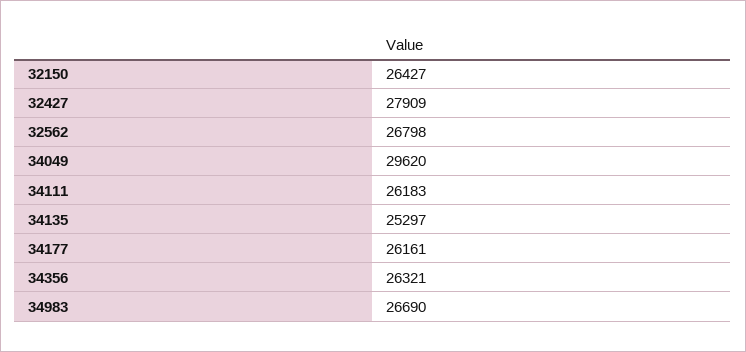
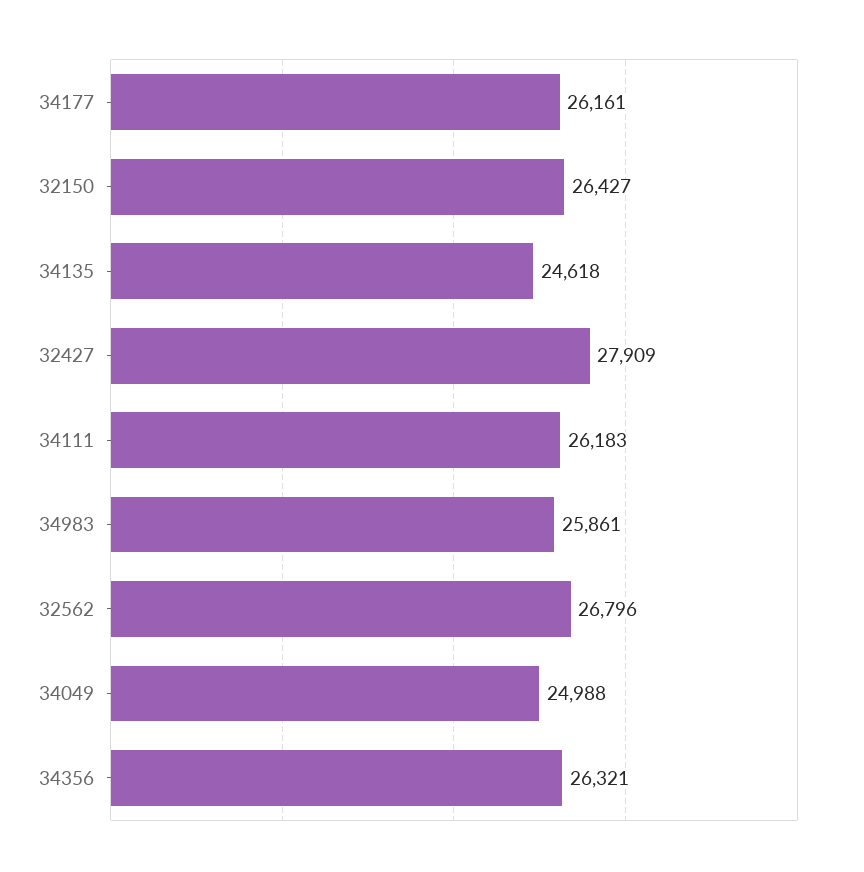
  {
    "32150": 26427,
    "32427": 27909,
-   "32562": 26798,
+   "32562": 26796,
-   "34049": 29620,
+   "34049": 24988,
    "34111": 26183,
-   "34135": 25297,
+   "34135": 24618,
    "34177": 26161,
    "34356": 26321,
-   "34983": 26690
+   "34983": 25861
  }

